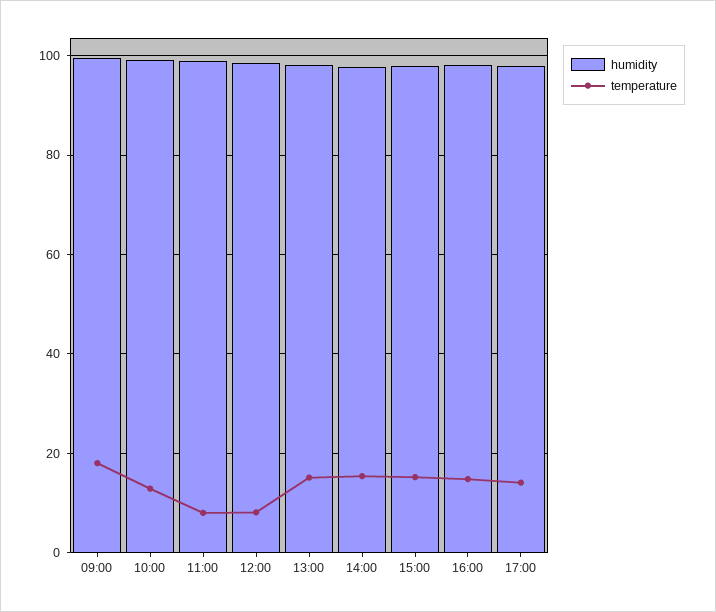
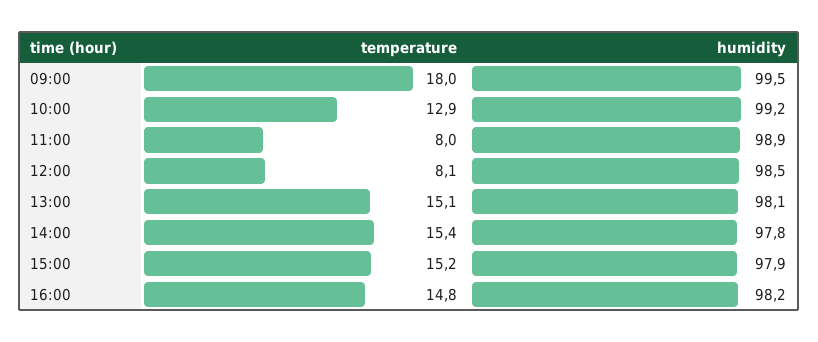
  {
    "humidity": {
      "09:00": 99.5,
      "10:00": 99.2,
      "11:00": 98.9,
      "12:00": 98.5,
      "13:00": 98.1,
      "14:00": 97.8,
      "15:00": 97.9,
-     "16:00": 98.2,
+     "16:00": 98.2
-     "17:00": 98
    },
    "temperature": {
      "09:00": 18,
      "10:00": 12.9,
      "11:00": 8,
      "12:00": 8.1,
      "13:00": 15.1,
      "14:00": 15.4,
      "15:00": 15.2,
-     "16:00": 14.8,
+     "16:00": 14.8
-     "17:00": 14
    }
  }

